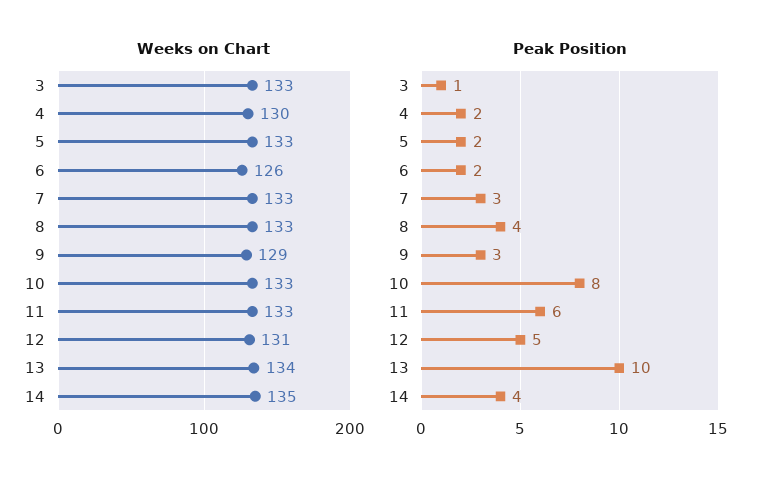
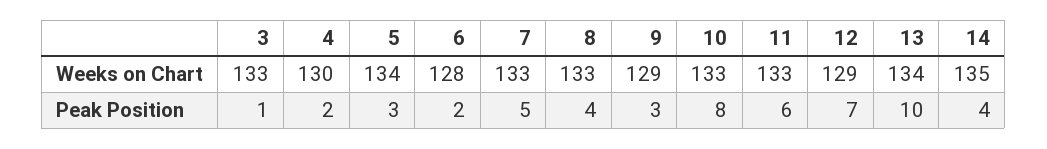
  {
    "Weeks on Chart": {
      "3": 133,
      "4": 130,
-     "5": 133,
+     "5": 134,
-     "6": 126,
+     "6": 128,
      "7": 133,
      "8": 133,
      "9": 129,
      "10": 133,
      "11": 133,
-     "12": 131,
+     "12": 129,
      "13": 134,
      "14": 135
    },
    "Peak Position": {
      "3": 1,
      "4": 2,
-     "5": 2,
+     "5": 3,
      "6": 2,
-     "7": 3,
+     "7": 5,
      "8": 4,
      "9": 3,
      "10": 8,
      "11": 6,
-     "12": 5,
+     "12": 7,
      "13": 10,
      "14": 4
    }
  }

